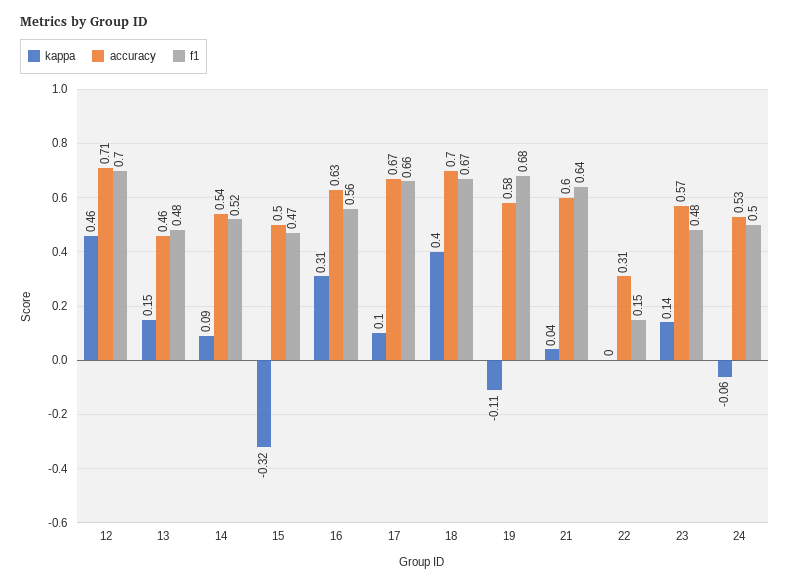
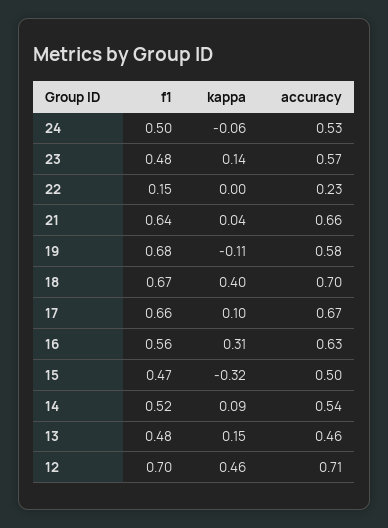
  {
    "kappa": {
      "12": 0.46,
      "13": 0.15,
      "14": 0.09,
      "15": -0.32,
      "16": 0.31,
      "17": 0.1,
      "18": 0.4,
      "19": -0.11,
      "21": 0.04,
      "22": 0,
      "23": 0.14,
      "24": -0.06
    },
    "accuracy": {
      "12": 0.71,
      "13": 0.46,
      "14": 0.54,
      "15": 0.5,
      "16": 0.63,
      "17": 0.67,
      "18": 0.7,
      "19": 0.58,
-     "21": 0.6,
+     "21": 0.66,
-     "22": 0.31,
+     "22": 0.23,
      "23": 0.57,
      "24": 0.53
    },
    "f1": {
      "12": 0.7,
      "13": 0.48,
      "14": 0.52,
      "15": 0.47,
      "16": 0.56,
      "17": 0.66,
      "18": 0.67,
      "19": 0.68,
      "21": 0.64,
      "22": 0.15,
      "23": 0.48,
      "24": 0.5
    }
  }

